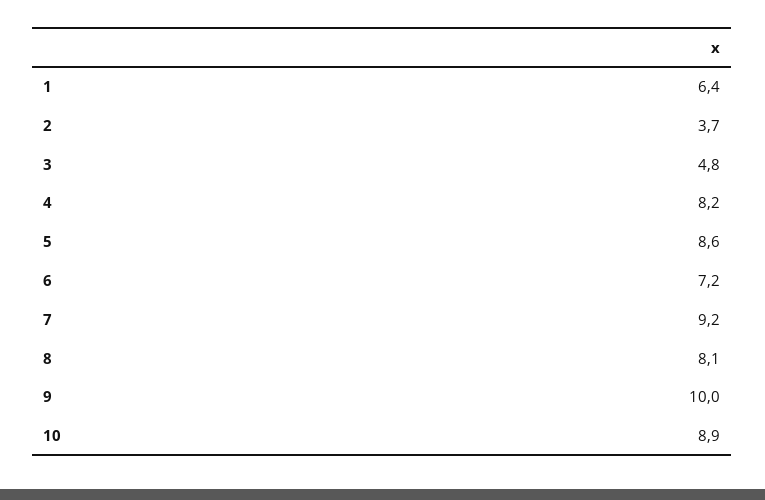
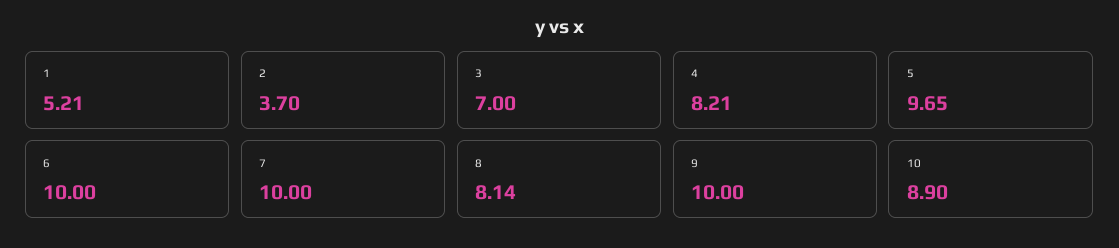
  {
-   "1": 6.4,
+   "1": 5.21,
    "2": 3.7,
-   "3": 4.8,
+   "3": 7,
    "4": 8.21,
-   "5": 8.6,
+   "5": 9.65,
-   "6": 7.2,
+   "6": 10,
-   "7": 9.2,
+   "7": 10,
    "8": 8.14,
    "9": 10,
    "10": 8.9
  }

